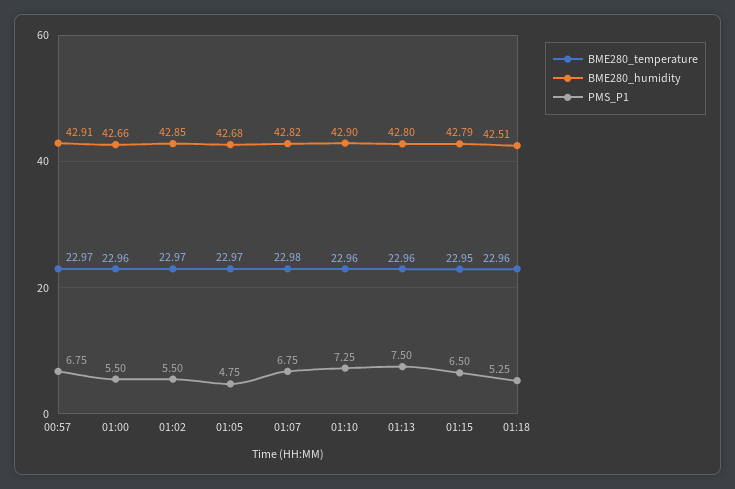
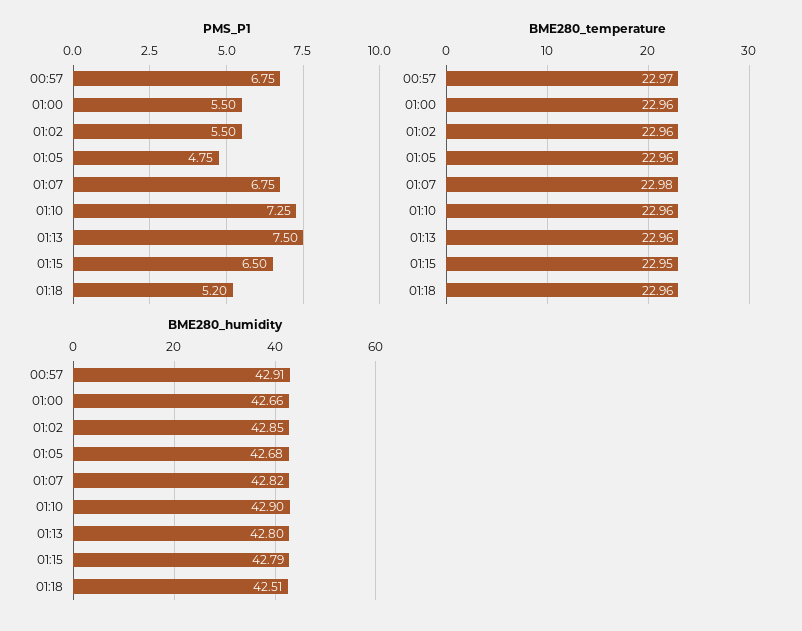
  {
    "BME280_temperature": {
      "00:57": 22.97,
      "01:00": 22.96,
-     "01:02": 22.97,
+     "01:02": 22.96,
-     "01:05": 22.97,
+     "01:05": 22.96,
      "01:07": 22.98,
      "01:10": 22.96,
      "01:13": 22.96,
      "01:15": 22.95,
      "01:18": 22.96
    },
    "BME280_humidity": {
      "00:57": 42.91,
      "01:00": 42.66,
      "01:02": 42.85,
      "01:05": 42.68,
      "01:07": 42.82,
      "01:10": 42.9,
      "01:13": 42.8,
      "01:15": 42.79,
      "01:18": 42.51
    },
    "PMS_P1": {
      "00:57": 6.75,
      "01:00": 5.5,
      "01:02": 5.5,
      "01:05": 4.75,
      "01:07": 6.75,
      "01:10": 7.25,
      "01:13": 7.5,
      "01:15": 6.5,
-     "01:18": 5.25
+     "01:18": 5.2
    }
  }

